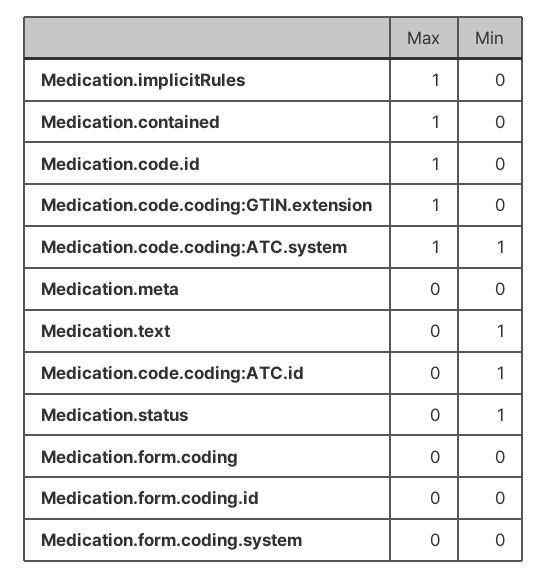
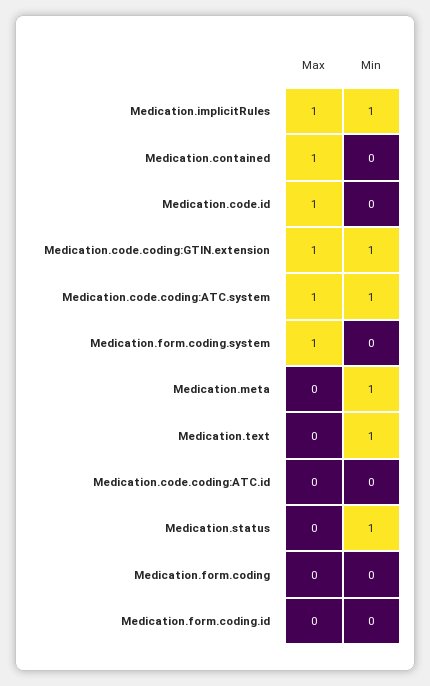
  {
    "Max": {
      "Medication.implicitRules": 1,
      "Medication.contained": 1,
      "Medication.code.id": 1,
      "Medication.code.coding:GTIN.extension": 1,
      "Medication.code.coding:ATC.system": 1,
      "Medication.meta": 0,
      "Medication.text": 0,
      "Medication.code.coding:ATC.id": 0,
      "Medication.status": 0,
      "Medication.form.coding": 0,
      "Medication.form.coding.id": 0,
-     "Medication.form.coding.system": 0
+     "Medication.form.coding.system": 1
    },
    "Min": {
-     "Medication.implicitRules": 0,
+     "Medication.implicitRules": 1,
      "Medication.contained": 0,
      "Medication.code.id": 0,
-     "Medication.code.coding:GTIN.extension": 0,
+     "Medication.code.coding:GTIN.extension": 1,
      "Medication.code.coding:ATC.system": 1,
-     "Medication.meta": 0,
+     "Medication.meta": 1,
      "Medication.text": 1,
-     "Medication.code.coding:ATC.id": 1,
+     "Medication.code.coding:ATC.id": 0,
      "Medication.status": 1,
      "Medication.form.coding": 0,
      "Medication.form.coding.id": 0,
      "Medication.form.coding.system": 0
    }
  }

